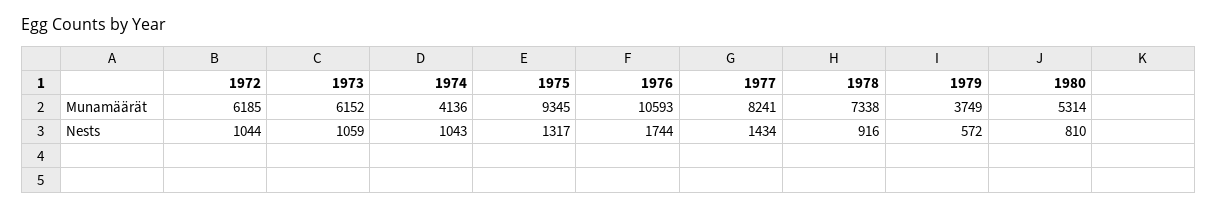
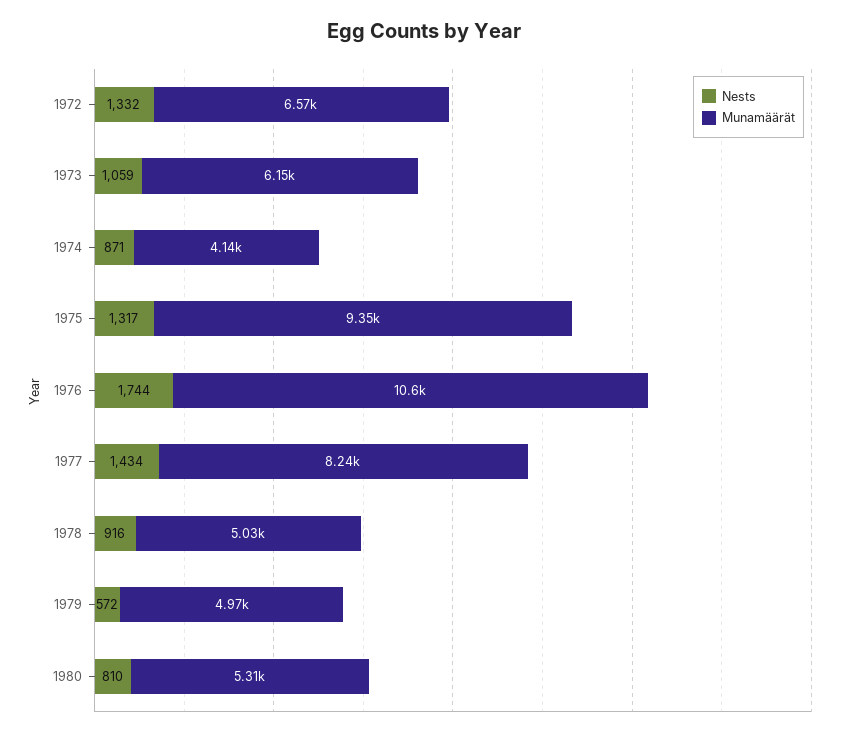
  {
    "Munamäärät": {
-     "1972": 6185,
+     "1972": 6570,
      "1973": 6152,
      "1974": 4136,
      "1975": 9345,
      "1976": 10593,
      "1977": 8241,
-     "1978": 7338,
+     "1978": 5030,
-     "1979": 3749,
+     "1979": 4970,
      "1980": 5314
    },
    "Nests": {
-     "1972": 1044,
+     "1972": 1332,
      "1973": 1059,
-     "1974": 1043,
+     "1974": 871,
      "1975": 1317,
      "1976": 1744,
      "1977": 1434,
      "1978": 916,
      "1979": 572,
      "1980": 810
    }
  }

